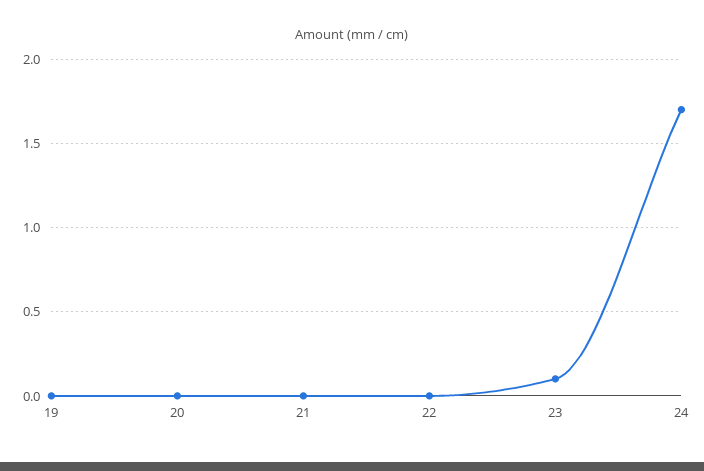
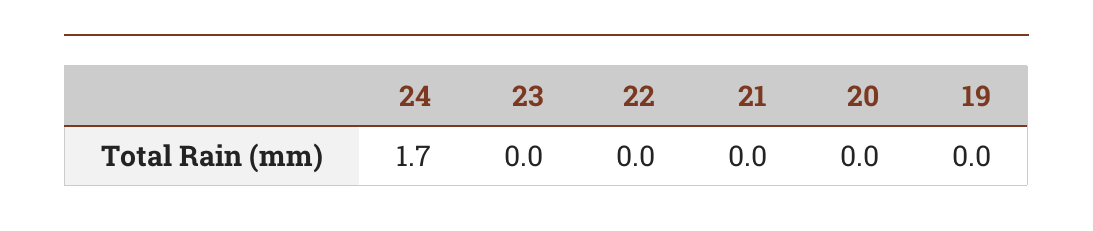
  {
    "19": 0,
    "20": 0,
    "21": 0,
    "22": 0,
-   "23": 0.1,
+   "23": 0,
    "24": 1.7
  }

